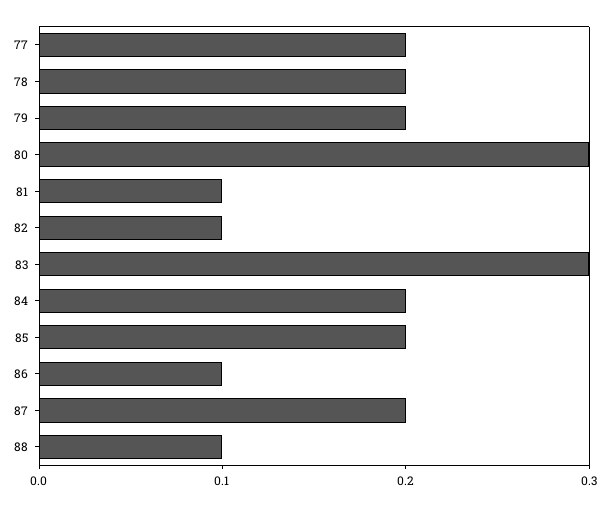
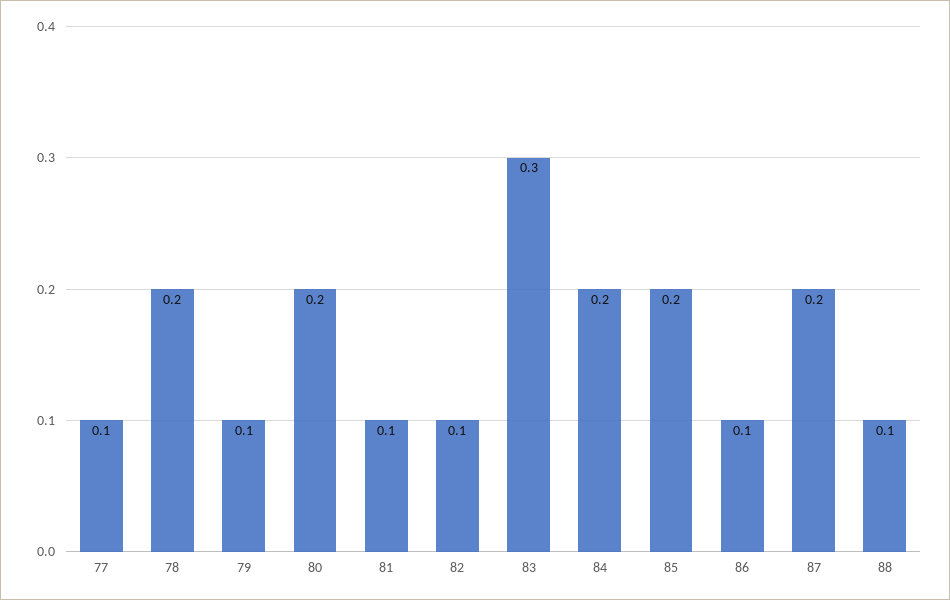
  {
-   "77": 0.2,
+   "77": 0.1,
    "78": 0.2,
-   "79": 0.2,
+   "79": 0.1,
-   "80": 0.3,
+   "80": 0.2,
    "81": 0.1,
    "82": 0.1,
    "83": 0.3,
    "84": 0.2,
    "85": 0.2,
    "86": 0.1,
    "87": 0.2,
    "88": 0.1
  }

